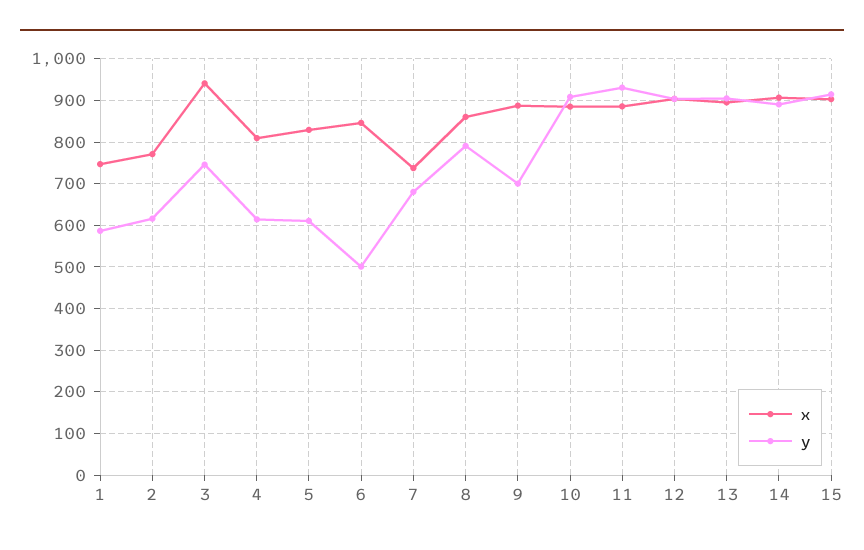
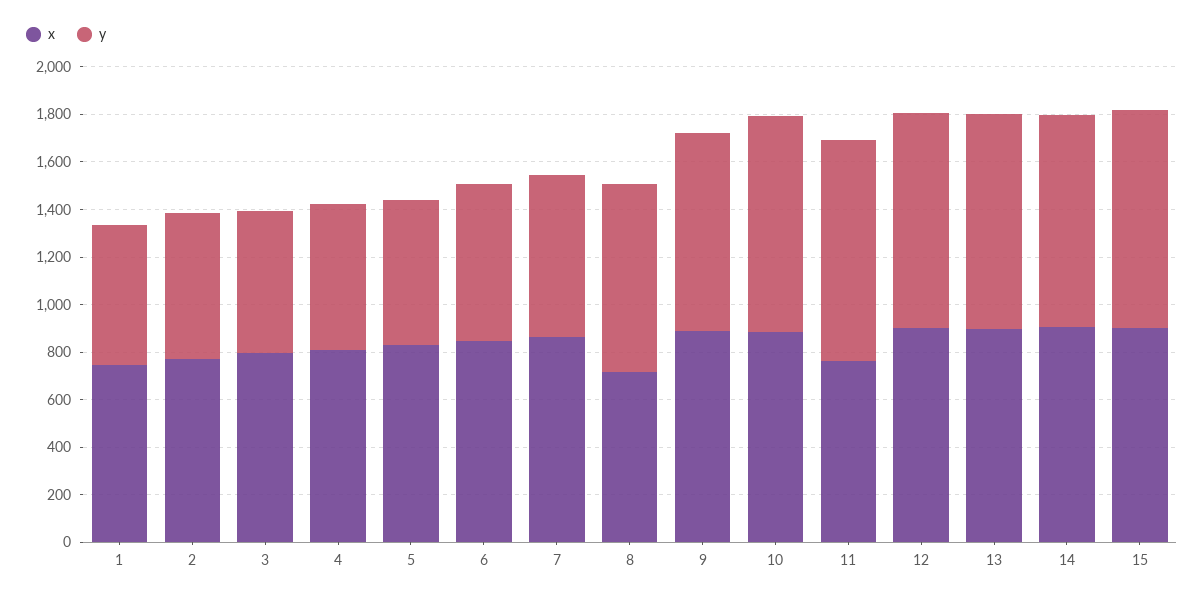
  {
    "x": {
      "1": 740,
      "2": 780,
-     "3": 940,
+     "3": 800,
      "4": 800,
      "5": 820,
      "6": 840,
-     "7": 740,
+     "7": 850,
-     "8": 860,
+     "8": 700,
      "9": 880,
      "10": 880,
-     "11": 880,
+     "11": 750,
      "12": 900,
      "13": 900,
      "14": 900,
      "15": 900
    },
    "y": {
      "1": 580,
      "2": 620,
-     "3": 740,
+     "3": 600,
      "4": 620,
      "5": 620,
-     "6": 500,
+     "6": 650,
      "7": 680,
      "8": 800,
-     "9": 700,
+     "9": 850,
      "10": 900,
      "11": 940,
      "12": 900,
      "13": 900,
      "14": 900,
      "15": 920
    }
  }

